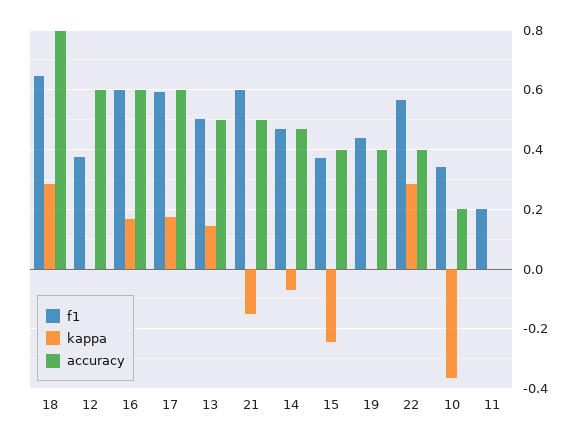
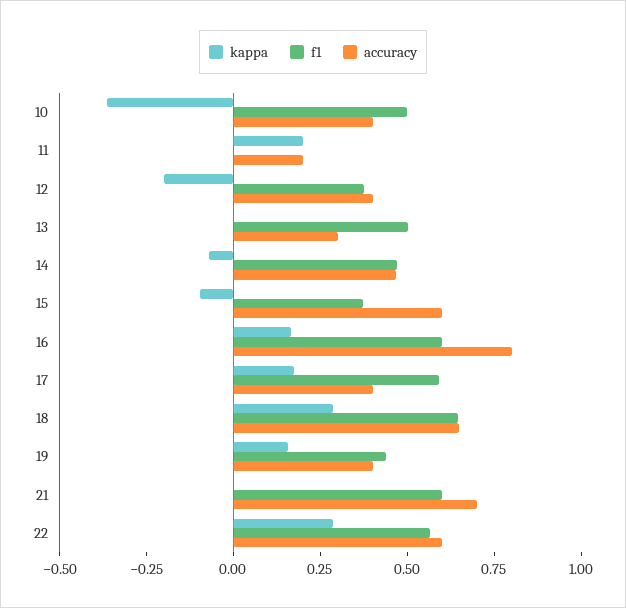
  {
    "f1": {
      "18": 0.65,
      "12": 0.375,
      "16": 0.6,
      "17": 0.6,
      "13": 0.5,
      "21": 0.6,
      "14": 0.475,
      "15": 0.375,
      "19": 0.45,
      "22": 0.575,
-     "10": 0.35,
+     "10": 0.5,
-     "11": 0.2
+     "11": 0
    },
    "kappa": {
      "18": 0.275,
-     "12": 0,
+     "12": -0.2,
      "16": 0.175,
      "17": 0.175,
-     "13": 0.15,
+     "13": 0,
-     "21": -0.15,
+     "21": 0,
      "14": -0.075,
-     "15": -0.25,
+     "15": -0.1,
-     "19": 0,
+     "19": 0.15,
      "22": 0.275,
      "10": -0.375,
-     "11": 0
+     "11": 0.2
    },
    "accuracy": {
-     "18": 0.8,
+     "18": 0.65,
-     "12": 0.6,
+     "12": 0.4,
-     "16": 0.6,
+     "16": 0.8,
-     "17": 0.6,
+     "17": 0.4,
-     "13": 0.5,
+     "13": 0.3,
-     "21": 0.5,
+     "21": 0.7,
      "14": 0.475,
-     "15": 0.4,
+     "15": 0.6,
      "19": 0.4,
-     "22": 0.4,
+     "22": 0.6,
-     "10": 0.2,
+     "10": 0.4,
-     "11": 0
+     "11": 0.2
    }
  }

